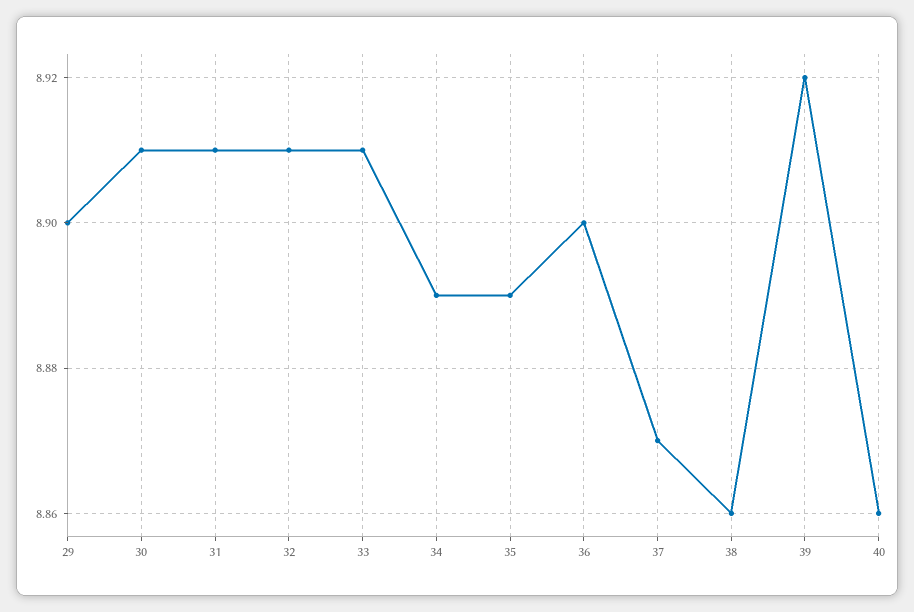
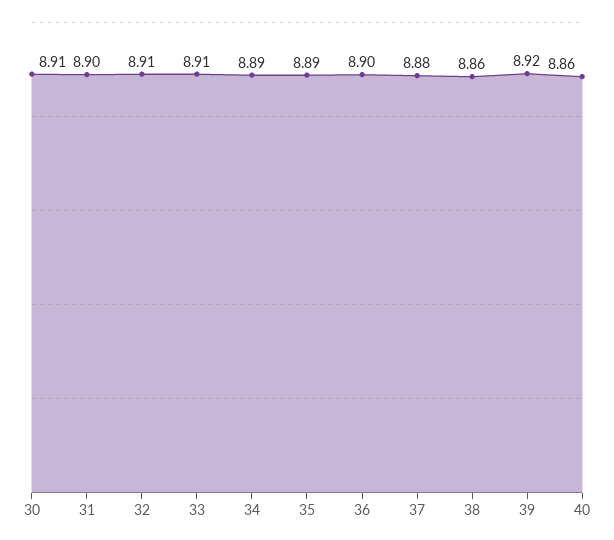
  {
-   "29": 8.9,
    "30": 8.91,
-   "31": 8.91,
+   "31": 8.9,
    "32": 8.91,
    "33": 8.91,
    "34": 8.89,
    "35": 8.89,
    "36": 8.9,
-   "37": 8.87,
+   "37": 8.88,
    "38": 8.86,
    "39": 8.92,
    "40": 8.86
  }

